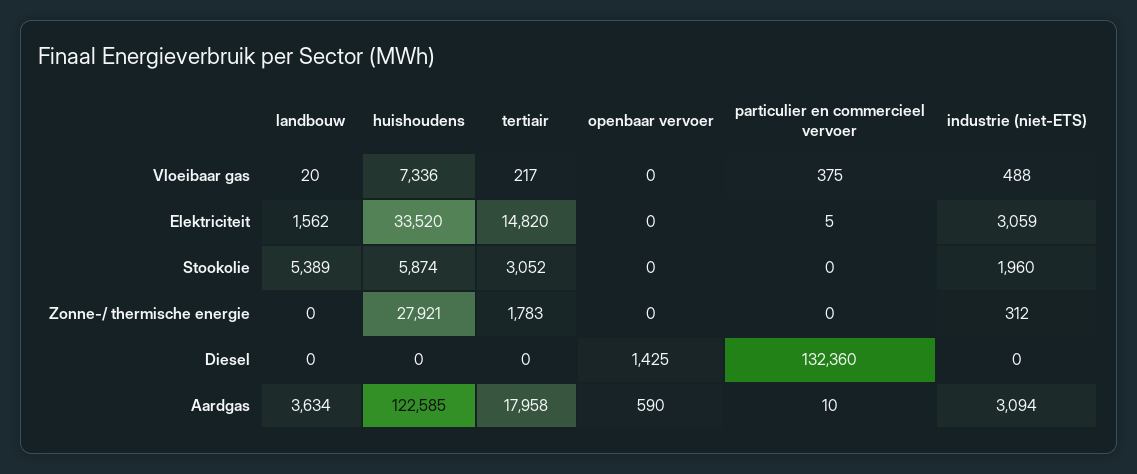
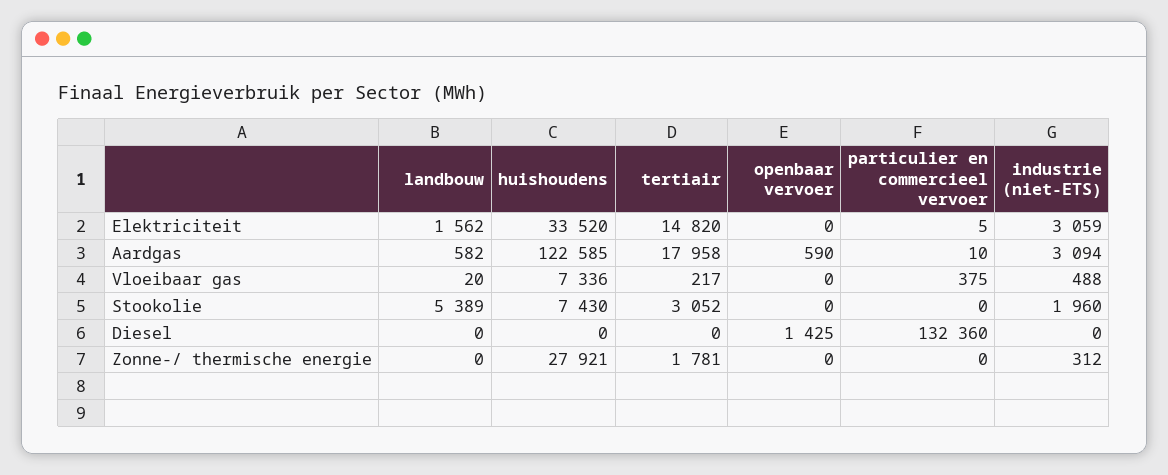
  {
    "landbouw": {
      "Vloeibaar gas": 20,
      "Elektriciteit": 1562,
      "Stookolie": 5389,
      "Zonne-/ thermische energie": 0,
      "Diesel": 0,
-     "Aardgas": 3634
+     "Aardgas": 582
    },
    "huishoudens": {
      "Vloeibaar gas": 7336,
      "Elektriciteit": 33520,
-     "Stookolie": 5874,
+     "Stookolie": 7430,
      "Zonne-/ thermische energie": 27921,
      "Diesel": 0,
      "Aardgas": 122585
    },
    "tertiair": {
      "Vloeibaar gas": 217,
      "Elektriciteit": 14820,
      "Stookolie": 3052,
-     "Zonne-/ thermische energie": 1783,
+     "Zonne-/ thermische energie": 1781,
      "Diesel": 0,
      "Aardgas": 17958
    },
    "openbaar vervoer": {
      "Vloeibaar gas": 0,
      "Elektriciteit": 0,
      "Stookolie": 0,
      "Zonne-/ thermische energie": 0,
      "Diesel": 1425,
      "Aardgas": 590
    },
    "particulier en commercieel vervoer": {
      "Vloeibaar gas": 375,
      "Elektriciteit": 5,
      "Stookolie": 0,
      "Zonne-/ thermische energie": 0,
      "Diesel": 132360,
      "Aardgas": 10
    },
    "industrie (niet-ETS)": {
      "Vloeibaar gas": 488,
      "Elektriciteit": 3059,
      "Stookolie": 1960,
      "Zonne-/ thermische energie": 312,
      "Diesel": 0,
      "Aardgas": 3094
    }
  }

